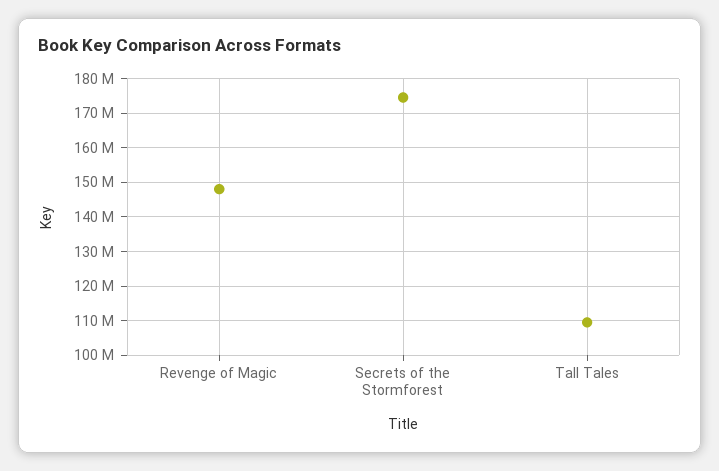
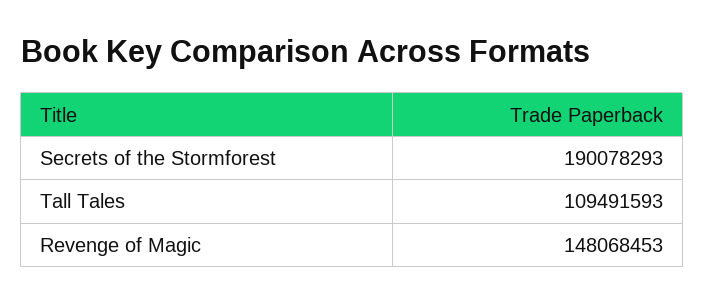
  {
    "Revenge of Magic": 148068453,
-   "Secrets of the Stormforest": 174000000,
+   "Secrets of the Stormforest": 190078293,
    "Tall Tales": 109491593
  }

